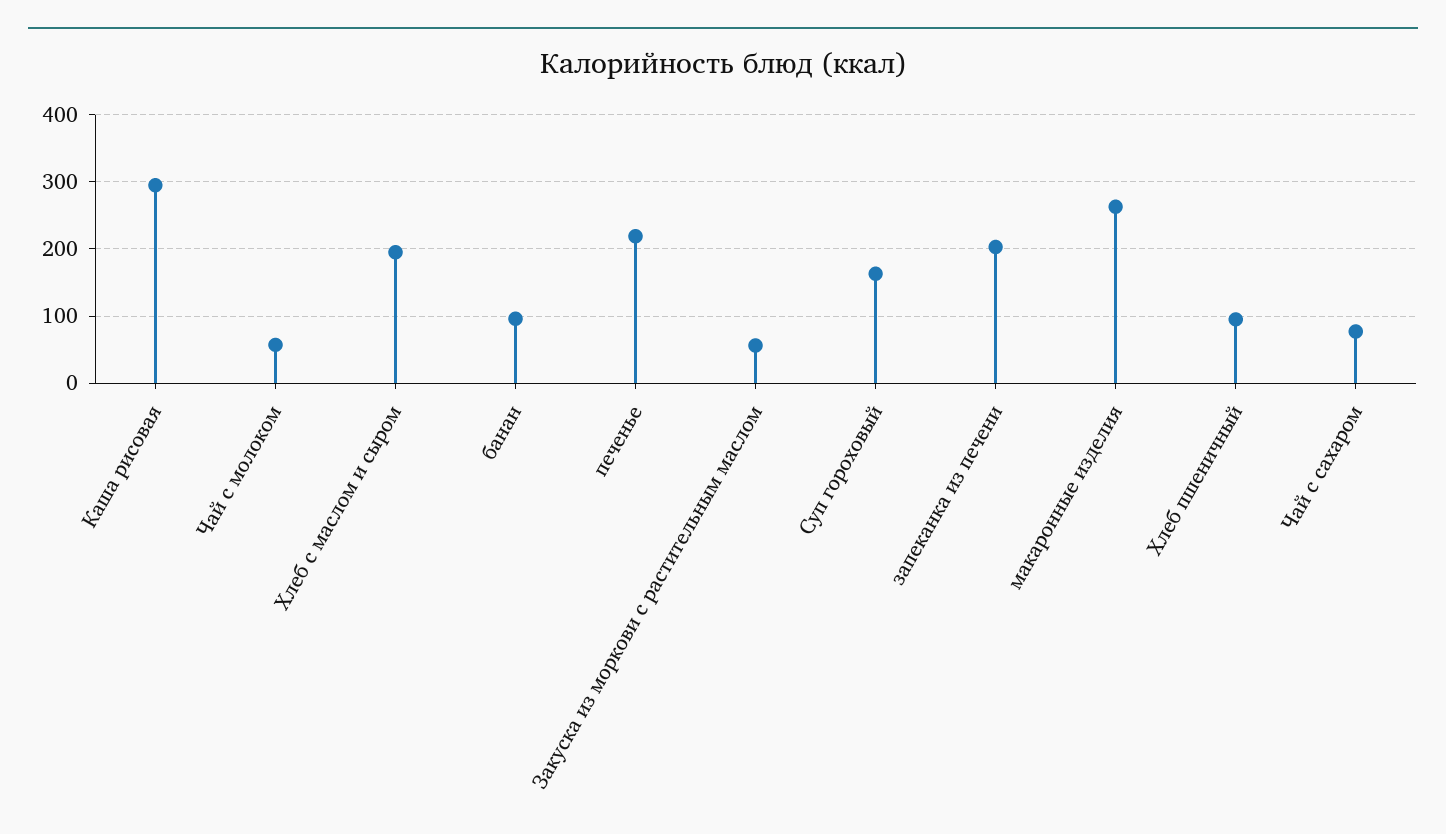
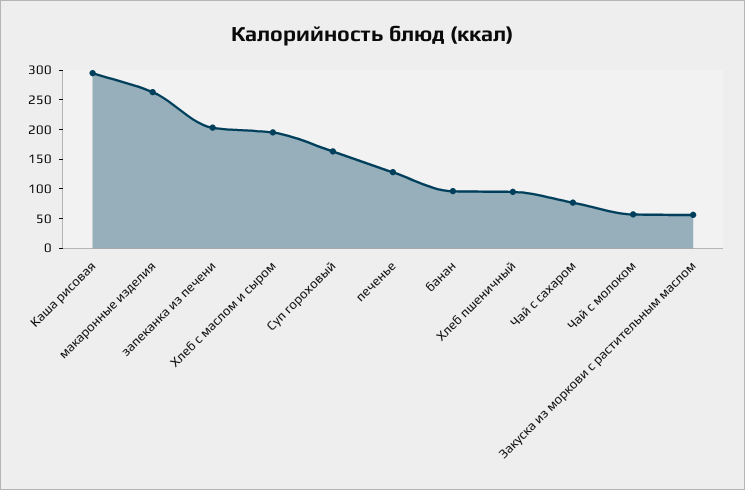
  {
    "Каша рисовая": 300,
    "Чай с молоком": 60,
    "Хлеб с маслом и сыром": 200,
    "банан": 100,
-   "печенье": 220,
+   "печенье": 125,
    "Закуска из моркови с растительным маслом": 60,
    "Суп гороховый": 160,
    "запеканка из печени": 200,
    "макаронные изделия": 260,
    "Хлеб пшеничный": 100,
    "Чай с сахаром": 80
  }

